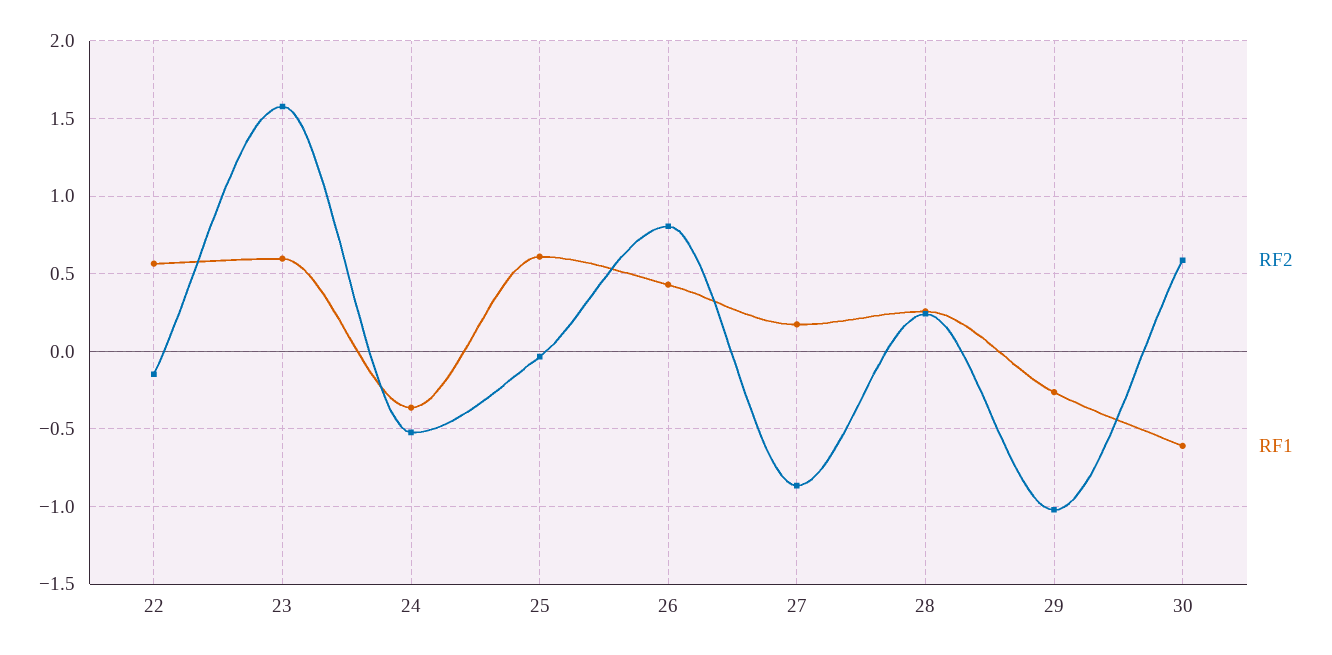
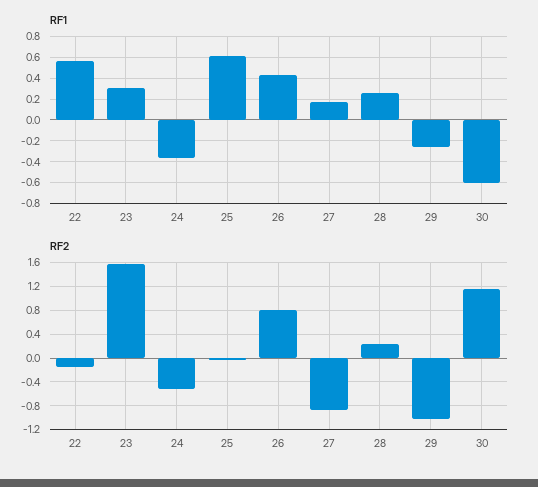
  {
    "RF2": {
      "22": -0.15,
      "23": 1.6,
      "24": -0.5,
      "25": -0.05,
      "26": 0.8,
      "27": -0.85,
      "28": 0.25,
      "29": -1,
-     "30": 0.6
+     "30": 1.2
    },
    "RF1": {
      "22": 0.55,
-     "23": 0.6,
+     "23": 0.3,
      "24": -0.35,
      "25": 0.6,
      "26": 0.45,
      "27": 0.15,
      "28": 0.25,
      "29": -0.25,
      "30": -0.6
    }
  }

